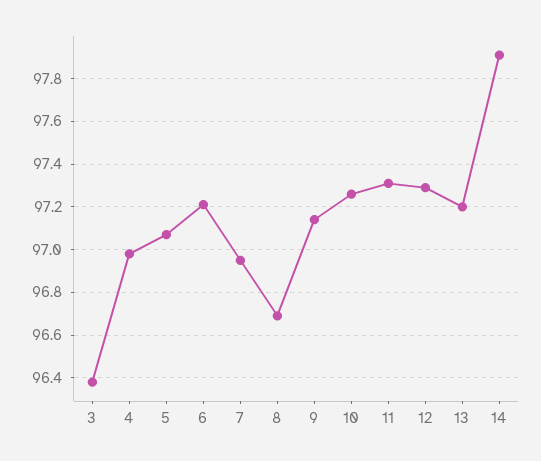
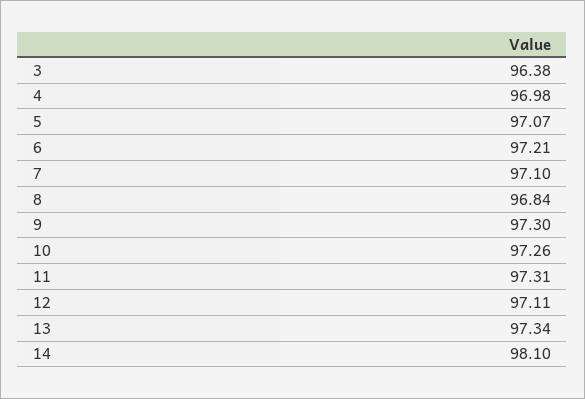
  {
    "3": 96.38,
    "4": 96.98,
    "5": 97.07,
    "6": 97.21,
-   "7": 96.95,
+   "7": 97.1,
-   "8": 96.7,
+   "8": 96.84,
-   "9": 97.15,
+   "9": 97.3,
    "10": 97.26,
    "11": 97.31,
-   "12": 97.3,
+   "12": 97.11,
-   "13": 97.2,
+   "13": 97.34,
-   "14": 97.9
+   "14": 98.1
  }

